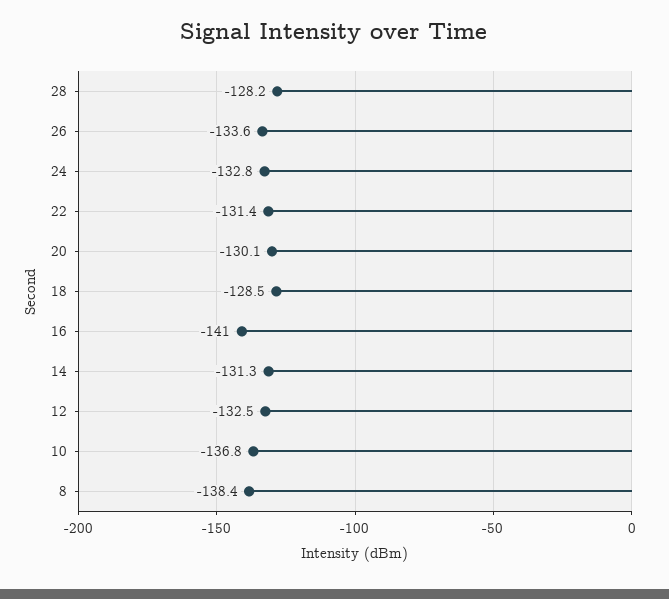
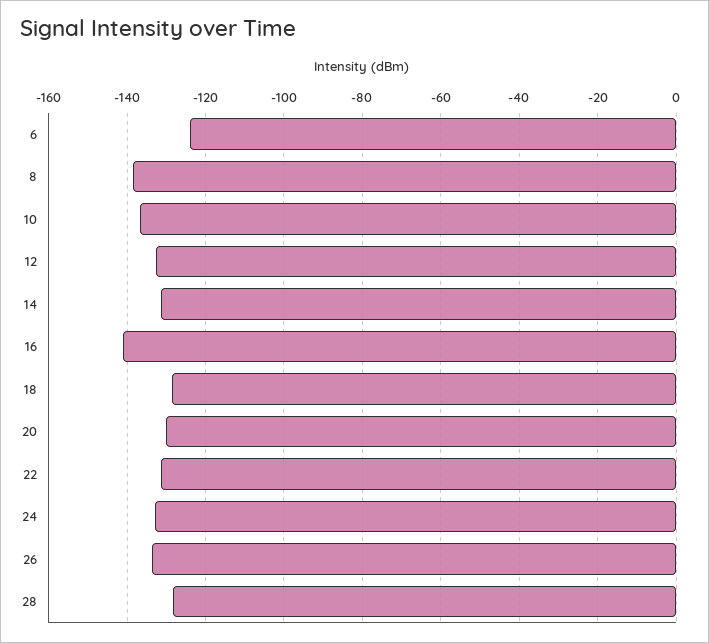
  {
    "28": -128.2,
    "26": -133.6,
    "24": -132.8,
    "22": -131.4,
    "20": -130.1,
    "18": -128.5,
    "16": -141,
    "14": -131.3,
    "12": -132.5,
    "10": -136.8,
-   "8": -138.4
+   "8": -138.4,
+   "6": -124
  }

